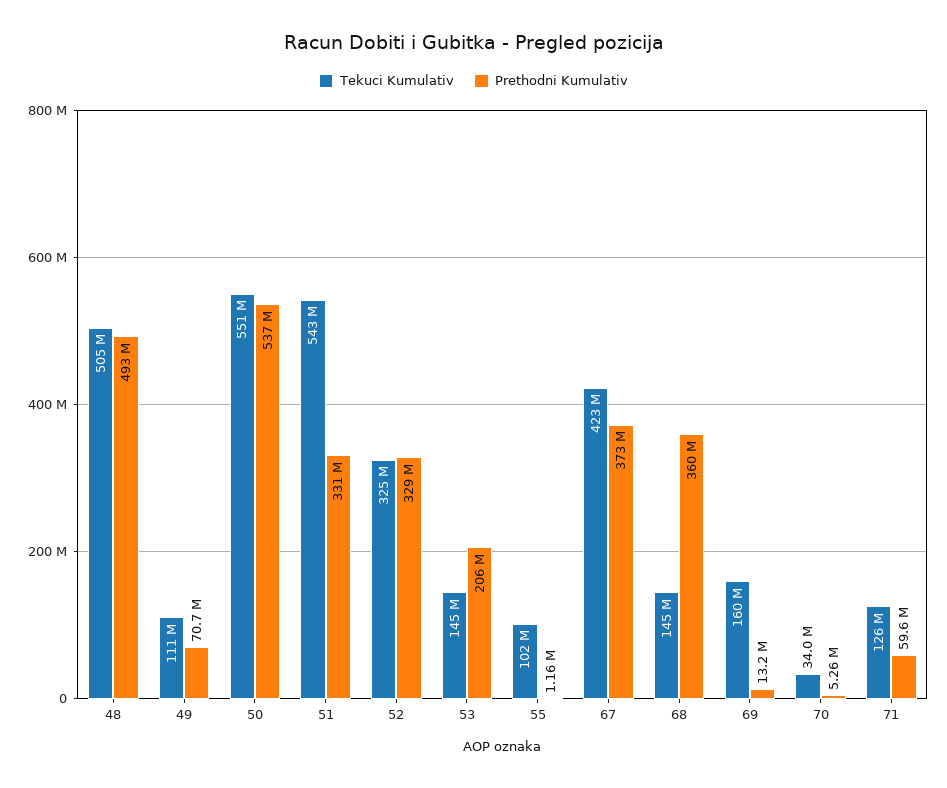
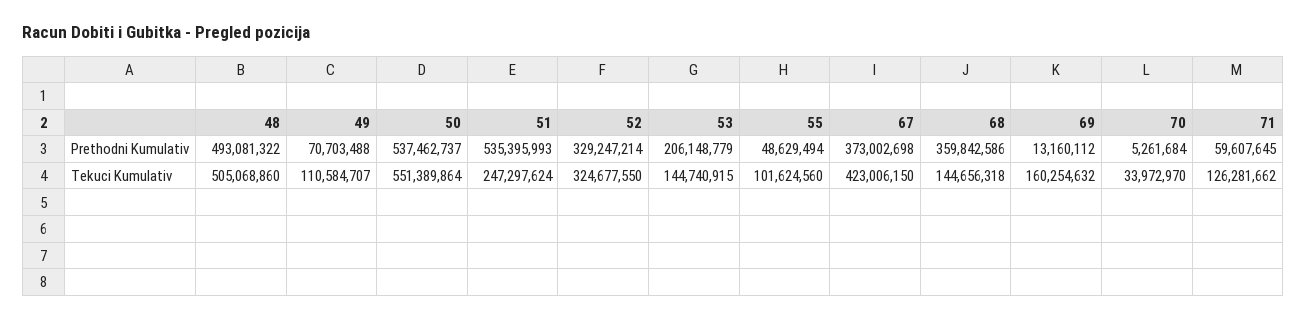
  {
    "Tekuci Kumulativ": {
      "48": 505068860,
      "49": 110584707,
      "50": 551389864,
-     "51": 543000000,
+     "51": 247297624,
      "52": 324677550,
      "53": 144740915,
      "55": 101624560,
      "67": 423006150,
      "68": 144656318,
      "69": 160254632,
      "70": 33972970,
      "71": 126281662
    },
    "Prethodni Kumulativ": {
      "48": 493081322,
      "49": 70703488,
      "50": 537462737,
-     "51": 331000000,
+     "51": 535395993,
      "52": 329247214,
      "53": 206148779,
-     "55": 1160000,
+     "55": 48629494,
      "67": 373002698,
      "68": 359842586,
      "69": 13160112,
      "70": 5261684,
      "71": 59607645
    }
  }

